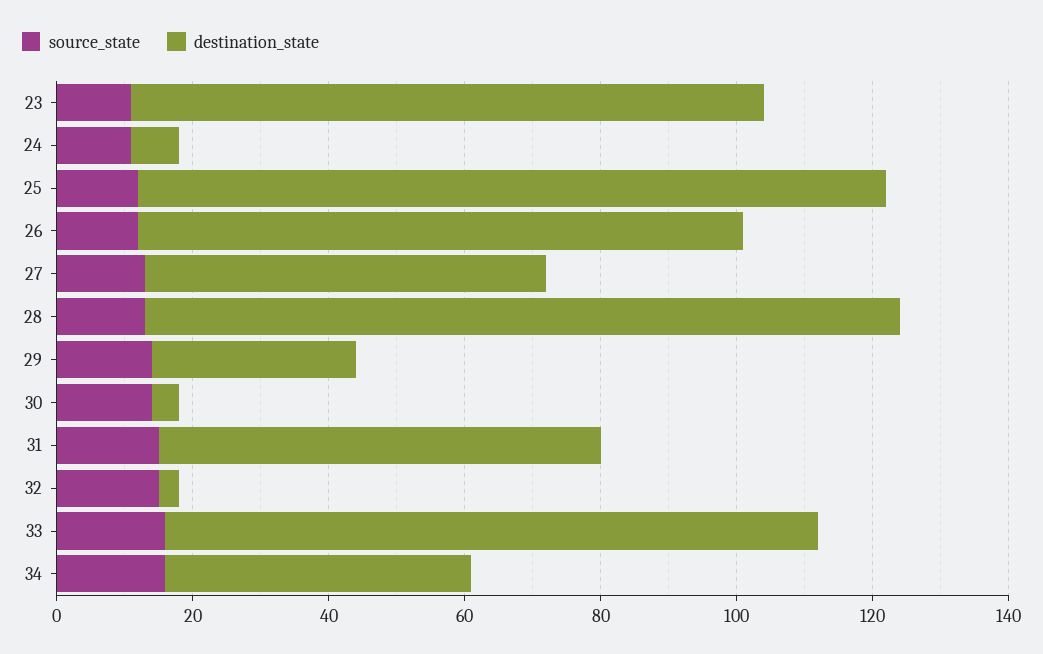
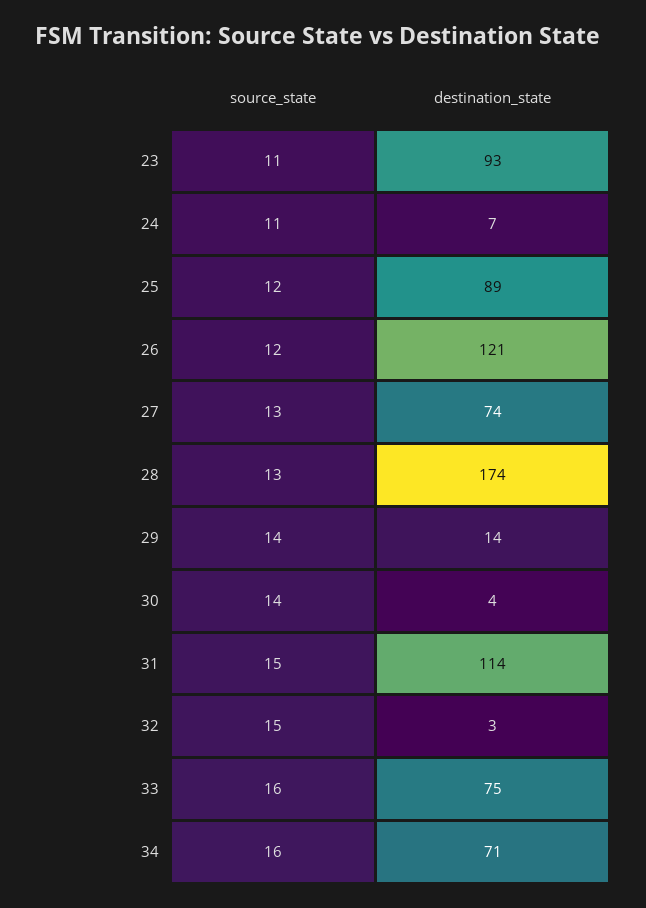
  {
    "source_state": {
      "23": 11,
      "24": 11,
      "25": 12,
      "26": 12,
      "27": 13,
      "28": 13,
      "29": 14,
      "30": 14,
      "31": 15,
      "32": 15,
      "33": 16,
      "34": 16
    },
    "destination_state": {
      "23": 93,
      "24": 7,
-     "25": 110,
+     "25": 89,
-     "26": 90,
+     "26": 121,
-     "27": 60,
+     "27": 74,
-     "28": 110,
+     "28": 174,
-     "29": 30,
+     "29": 14,
      "30": 4,
-     "31": 65,
+     "31": 114,
      "32": 3,
-     "33": 95,
+     "33": 75,
-     "34": 45
+     "34": 71
    }
  }

